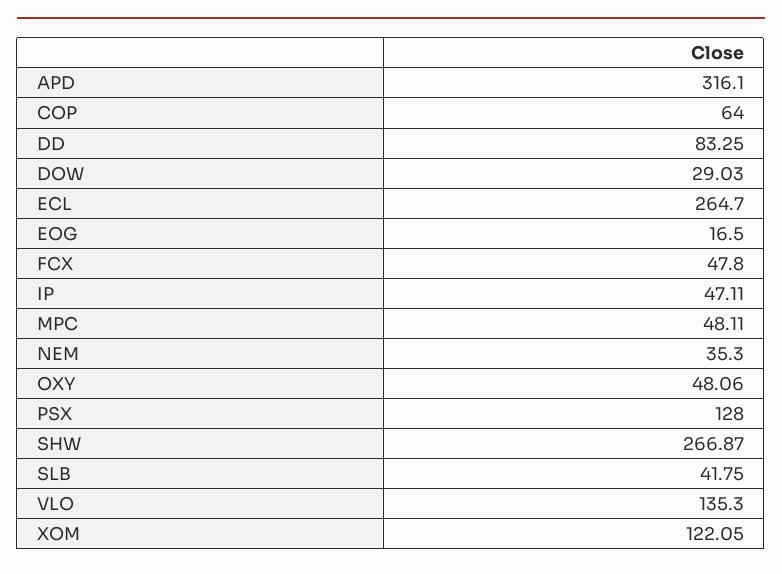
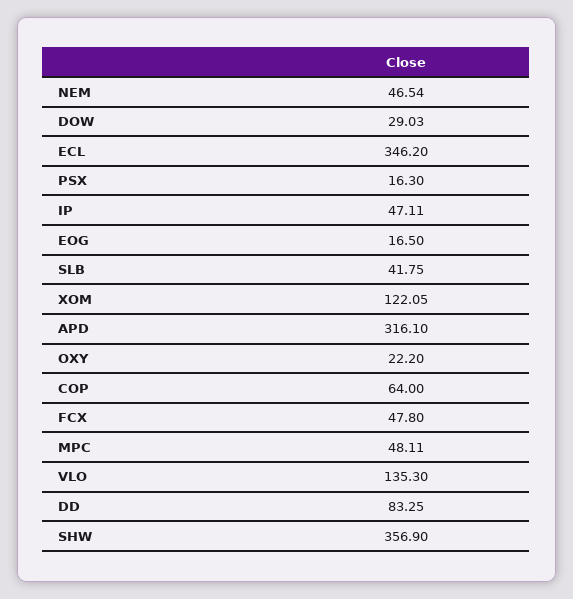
  {
    "APD": 316.1,
    "COP": 64,
    "DD": 83.25,
    "DOW": 29.03,
-   "ECL": 264.7,
+   "ECL": 346.2,
    "EOG": 16.5,
    "FCX": 47.8,
    "IP": 47.11,
    "MPC": 48.11,
-   "NEM": 35.3,
+   "NEM": 46.54,
-   "OXY": 48.06,
+   "OXY": 22.2,
-   "PSX": 128,
+   "PSX": 16.3,
-   "SHW": 266.87,
+   "SHW": 356.9,
    "SLB": 41.75,
    "VLO": 135.3,
    "XOM": 122.05
  }

